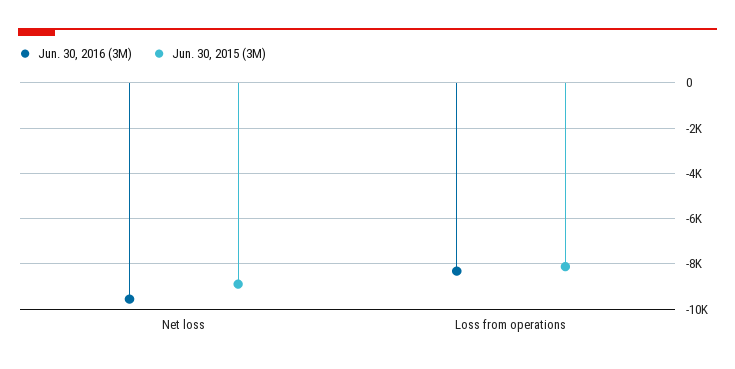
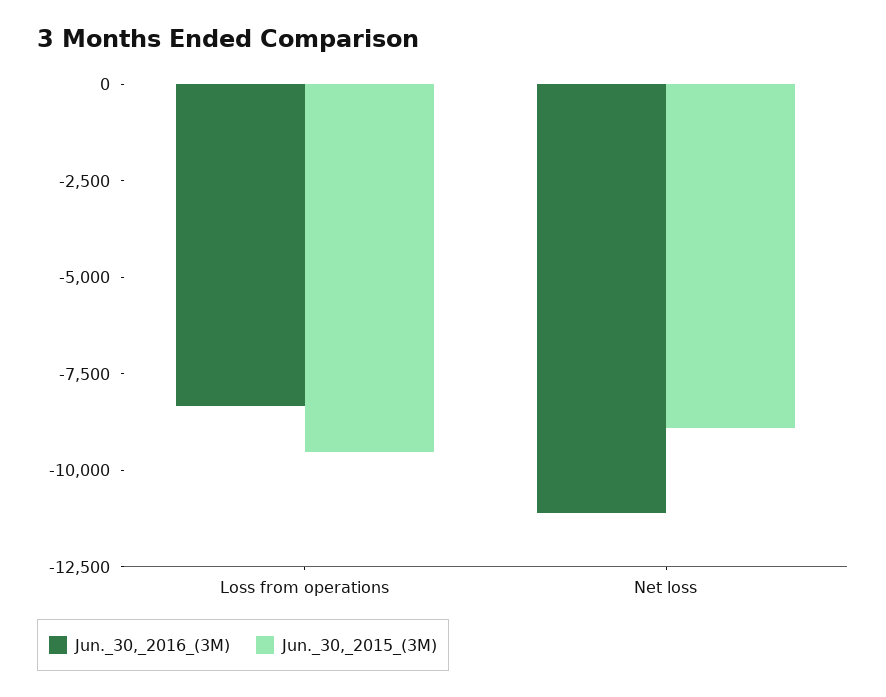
  {
    "Jun. 30, 2016 (3M)": {
-     "Net loss": -9500,
+     "Net loss": -11000,
      "Loss from operations": -8500
    },
    "Jun. 30, 2015 (3M)": {
      "Net loss": -9000,
-     "Loss from operations": -8000
+     "Loss from operations": -9500
    }
  }

